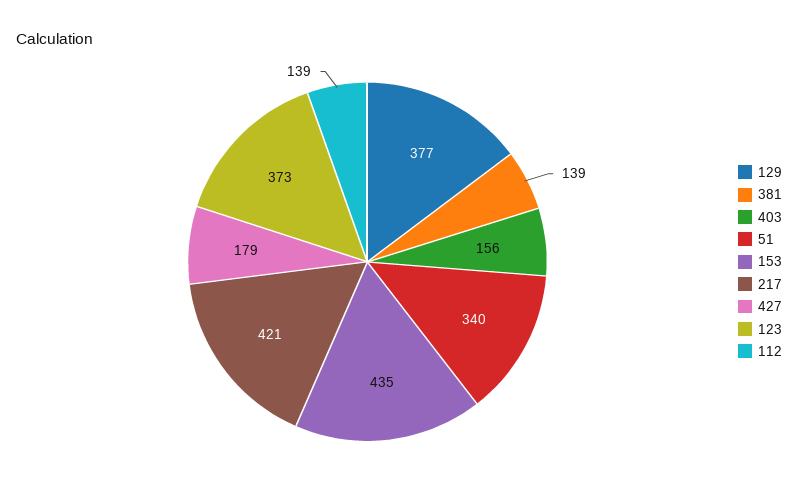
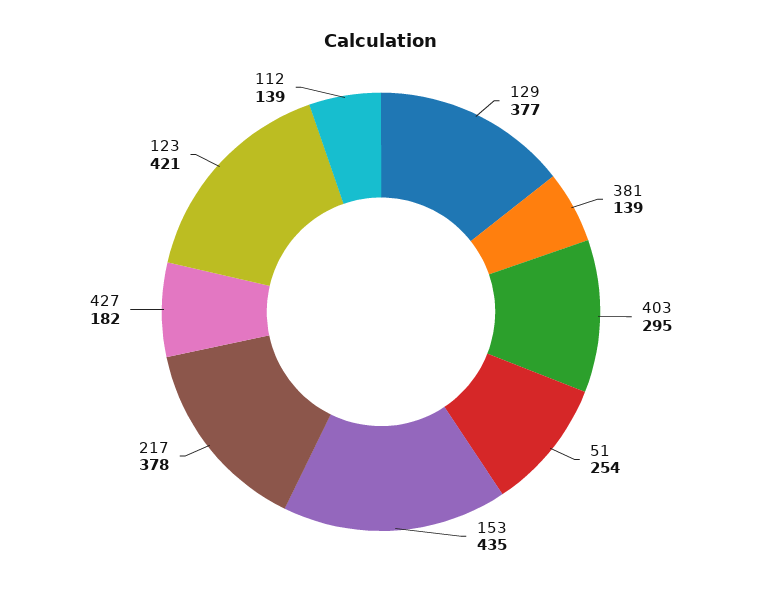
  {
    "129": 377,
    "381": 139,
-   "403": 156,
+   "403": 295,
-   "51": 340,
+   "51": 254,
    "153": 435,
-   "217": 421,
+   "217": 378,
-   "427": 179,
+   "427": 182,
-   "123": 373,
+   "123": 421,
    "112": 139
  }

